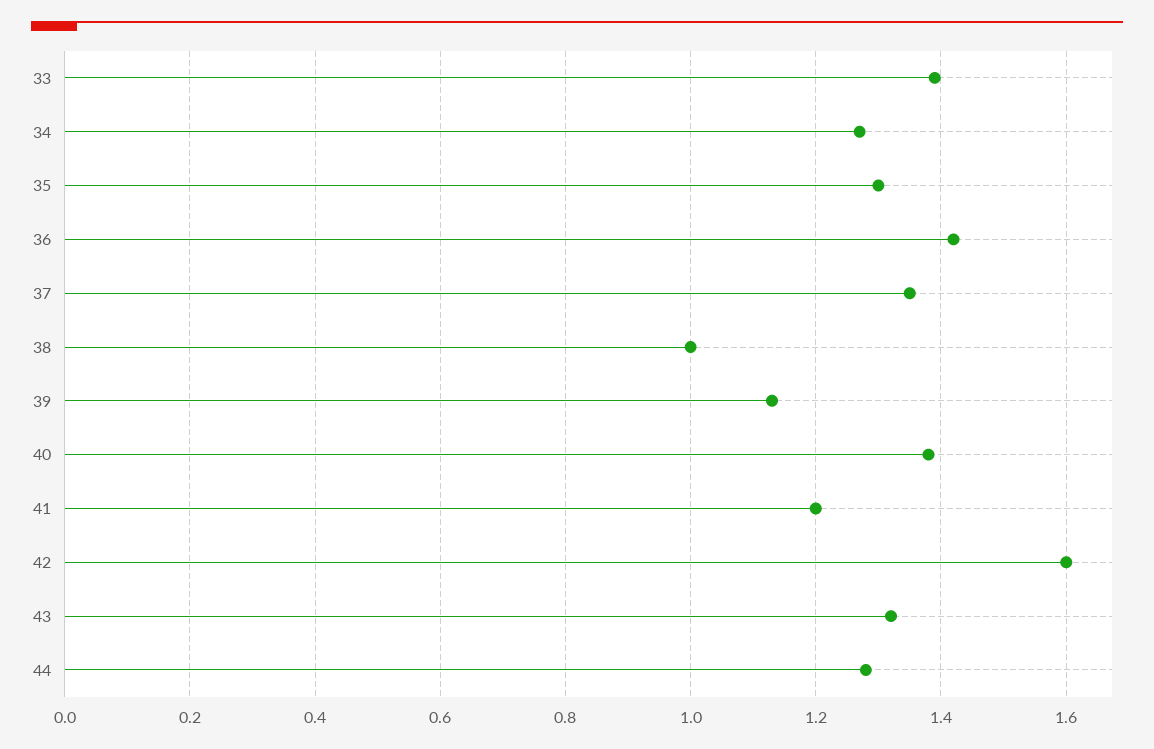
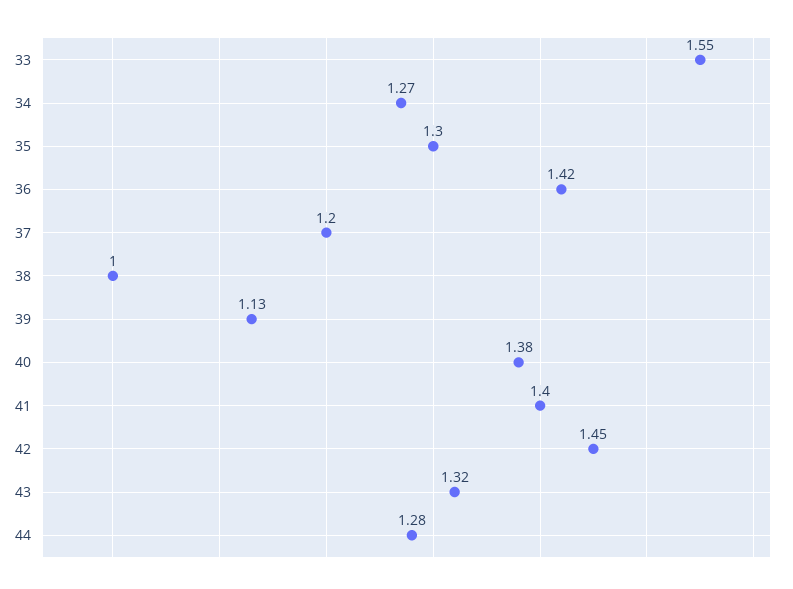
  {
-   "33": 1.4,
+   "33": 1.55,
    "34": 1.27,
    "35": 1.3,
    "36": 1.42,
-   "37": 1.35,
+   "37": 1.2,
    "38": 1,
    "39": 1.13,
    "40": 1.38,
-   "41": 1.2,
+   "41": 1.4,
-   "42": 1.6,
+   "42": 1.45,
    "43": 1.32,
    "44": 1.28
  }

